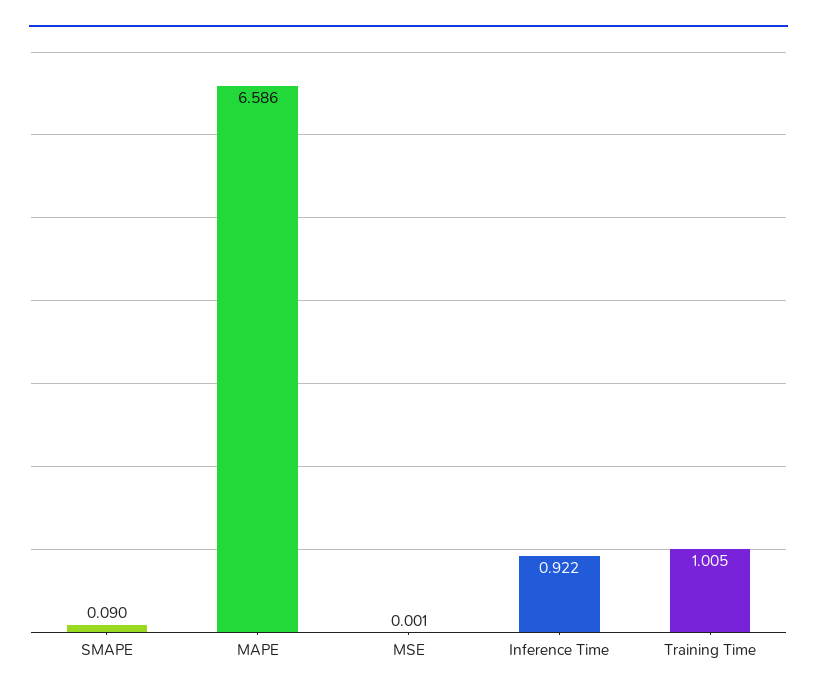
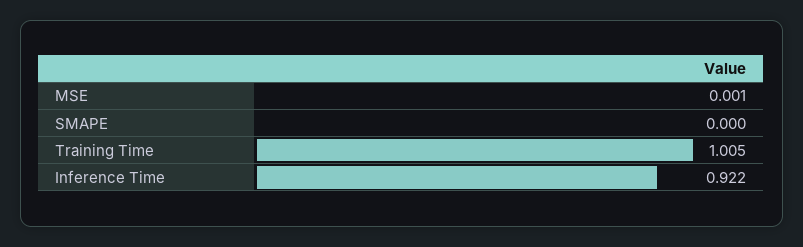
  {
-   "SMAPE": 0.09,
+   "SMAPE": 0,
-   "MAPE": 6.586,
    "MSE": 0.001,
    "Inference Time": 0.922,
    "Training Time": 1.005
  }

